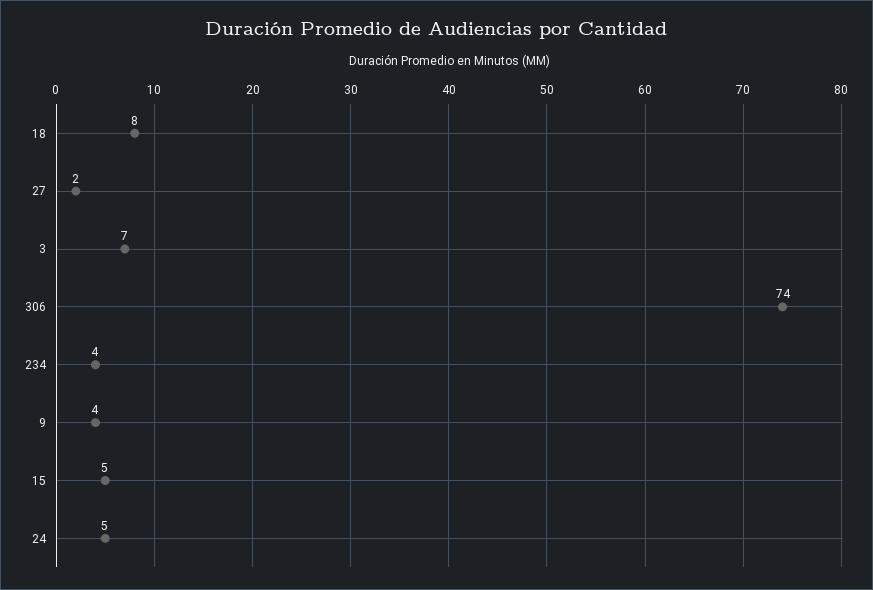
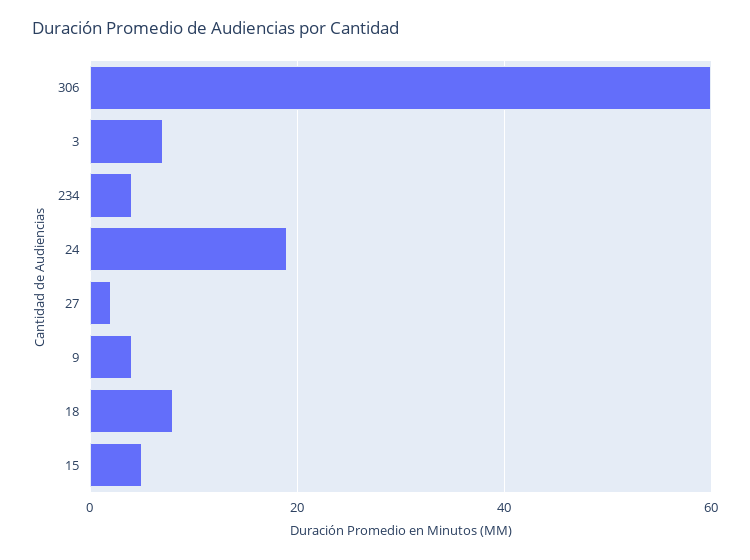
  {
    "18": 8,
    "27": 2,
    "3": 7,
-   "306": 74,
+   "306": 60,
    "234": 4,
    "9": 4,
    "15": 5,
-   "24": 5
+   "24": 20
  }

